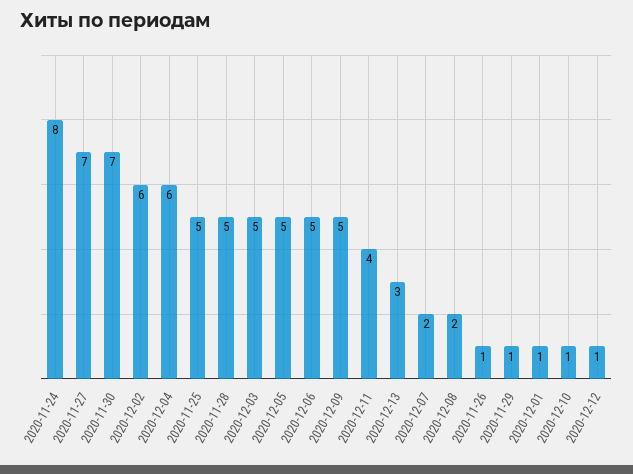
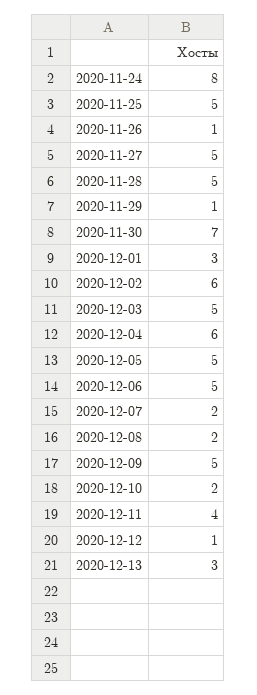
  {
    "2020-11-24": 8,
-   "2020-11-27": 7,
+   "2020-11-27": 5,
    "2020-11-30": 7,
    "2020-12-02": 6,
    "2020-12-04": 6,
    "2020-11-25": 5,
    "2020-11-28": 5,
    "2020-12-03": 5,
    "2020-12-05": 5,
    "2020-12-06": 5,
    "2020-12-09": 5,
    "2020-12-11": 4,
    "2020-12-13": 3,
    "2020-12-07": 2,
    "2020-12-08": 2,
    "2020-11-26": 1,
    "2020-11-29": 1,
-   "2020-12-01": 1,
+   "2020-12-01": 3,
-   "2020-12-10": 1,
+   "2020-12-10": 2,
    "2020-12-12": 1
  }

